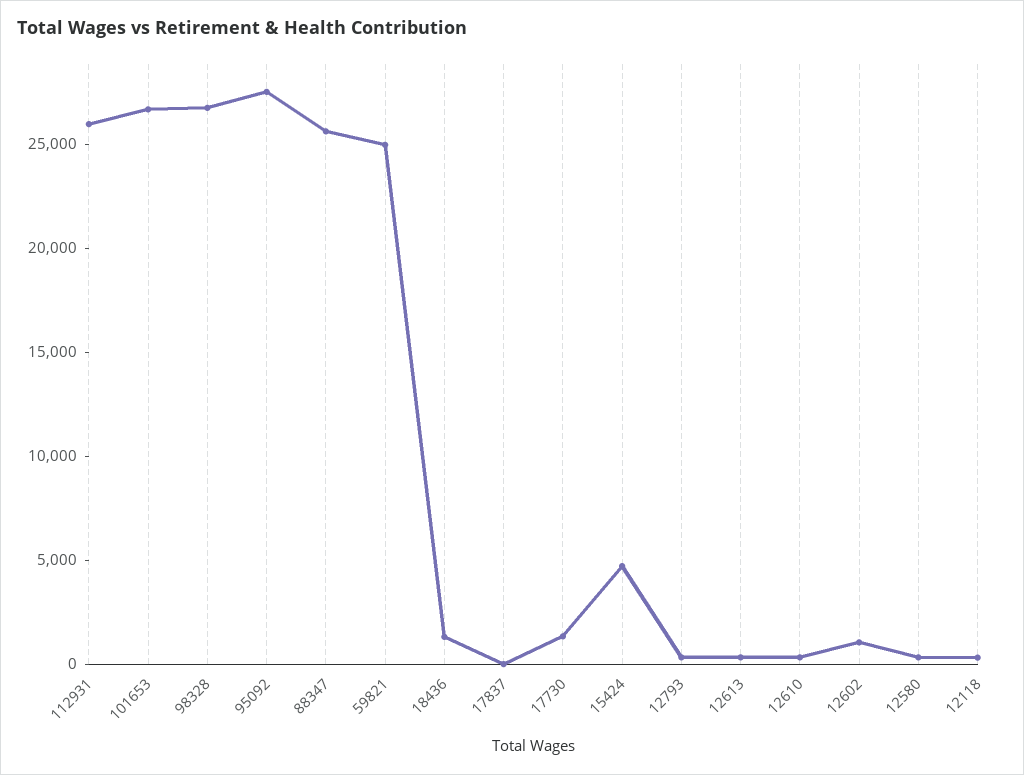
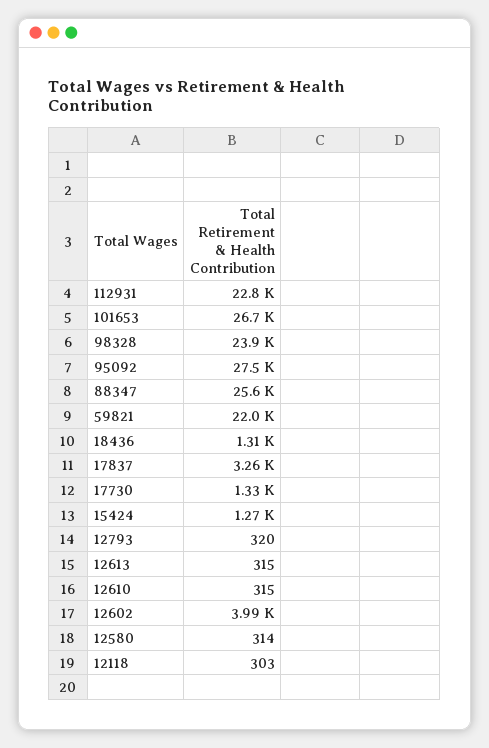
  {
-   "112931": 26000,
+   "112931": 22800,
    "101653": 26700,
-   "98328": 27000,
+   "98328": 23900,
    "95092": 27500,
    "88347": 25600,
-   "59821": 25000,
+   "59821": 22000,
    "18436": 1310,
-   "17837": 0,
+   "17837": 3260,
    "17730": 1330,
-   "15424": 5000,
+   "15424": 1270,
    "12793": 320,
    "12613": 315,
    "12610": 315,
-   "12602": 1000,
+   "12602": 3990,
    "12580": 314,
    "12118": 303
  }

